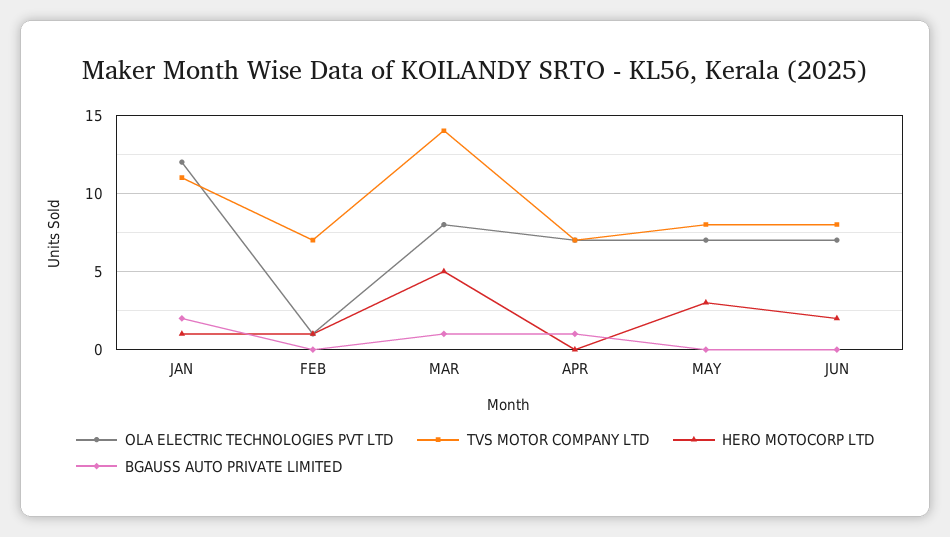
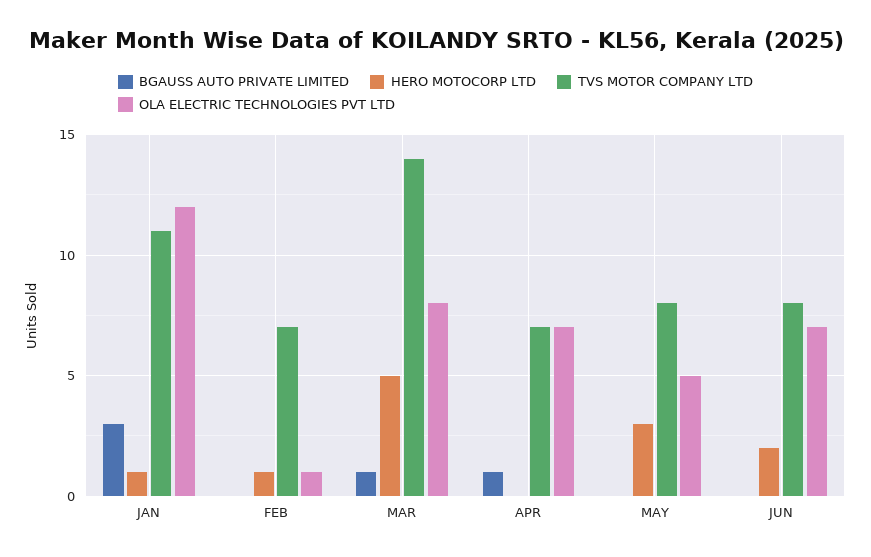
  {
    "OLA ELECTRIC TECHNOLOGIES PVT LTD": {
      "JAN": 12,
      "FEB": 1,
      "MAR": 8,
      "APR": 7,
-     "MAY": 7,
+     "MAY": 5,
      "JUN": 7
    },
    "TVS MOTOR COMPANY LTD": {
      "JAN": 11,
      "FEB": 7,
      "MAR": 14,
      "APR": 7,
      "MAY": 8,
      "JUN": 8
    },
    "HERO MOTOCORP LTD": {
      "JAN": 1,
      "FEB": 1,
      "MAR": 5,
      "APR": 0,
      "MAY": 3,
      "JUN": 2
    },
    "BGAUSS AUTO PRIVATE LIMITED": {
-     "JAN": 2,
+     "JAN": 3,
      "FEB": 0,
      "MAR": 1,
      "APR": 1,
      "MAY": 0,
      "JUN": 0
    }
  }

